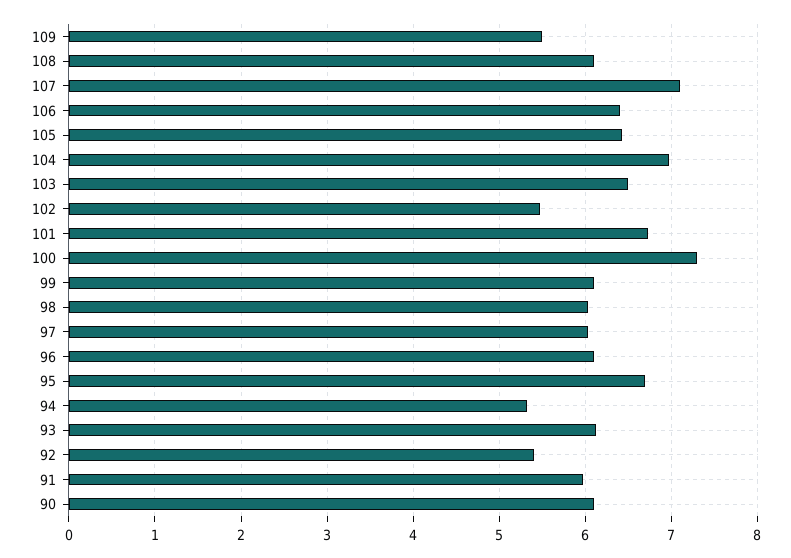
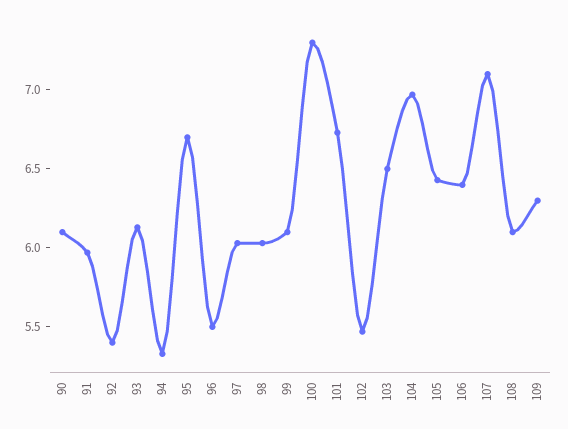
  {
-   "109": 5.5,
+   "109": 6.3,
    "108": 6.1,
    "107": 7.1,
    "106": 6.4,
    "105": 6.4,
    "104": 7,
    "103": 6.5,
    "102": 5.5,
    "101": 6.7,
    "100": 7.3,
    "99": 6.1,
    "98": 6,
    "97": 6,
-   "96": 6.1,
+   "96": 5.5,
    "95": 6.7,
    "94": 5.3,
    "93": 6.1,
    "92": 5.4,
    "91": 6,
    "90": 6.1
  }

